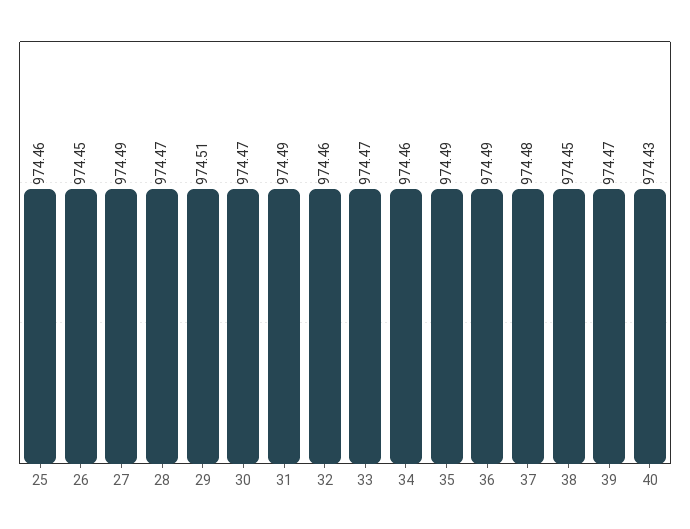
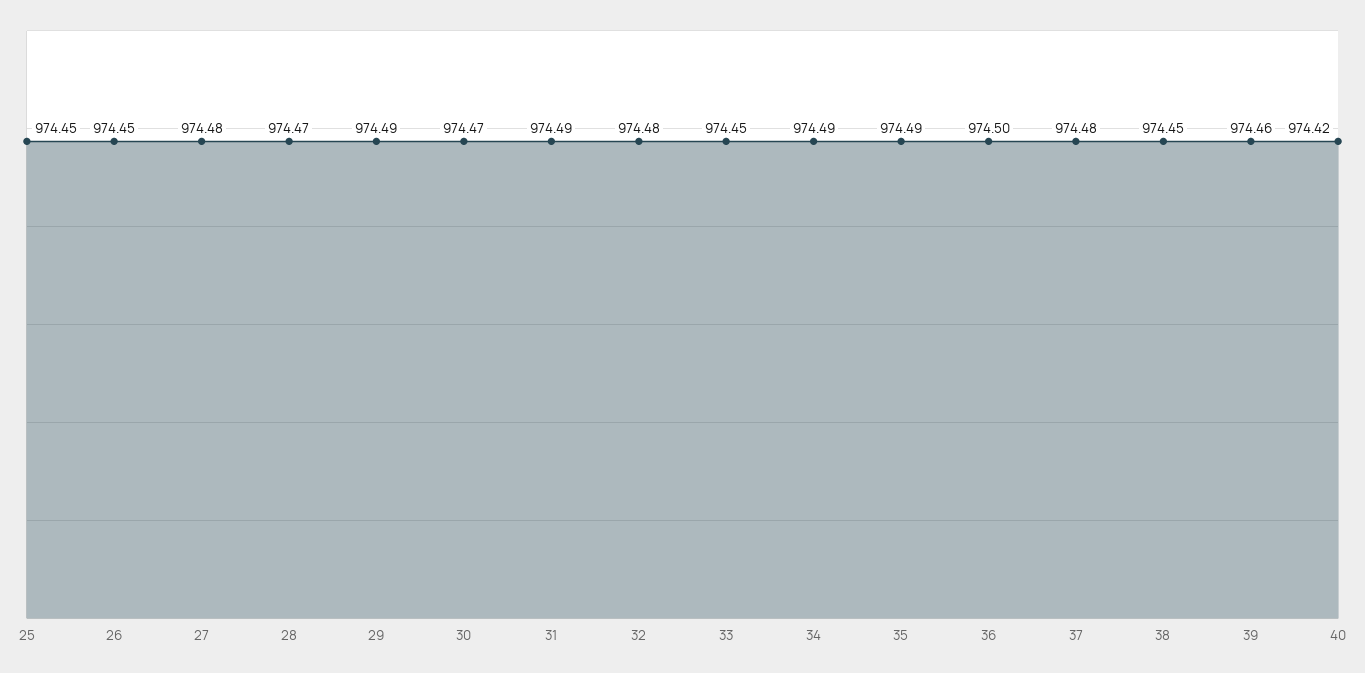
  {
-   "25": 974.46,
+   "25": 974.45,
    "26": 974.45,
-   "27": 974.49,
+   "27": 974.48,
    "28": 974.47,
-   "29": 974.51,
+   "29": 974.49,
    "30": 974.47,
    "31": 974.49,
-   "32": 974.46,
+   "32": 974.48,
-   "33": 974.47,
+   "33": 974.45,
-   "34": 974.46,
+   "34": 974.49,
    "35": 974.49,
-   "36": 974.49,
+   "36": 974.5,
    "37": 974.48,
    "38": 974.45,
-   "39": 974.47,
+   "39": 974.46,
-   "40": 974.43
+   "40": 974.42
  }

